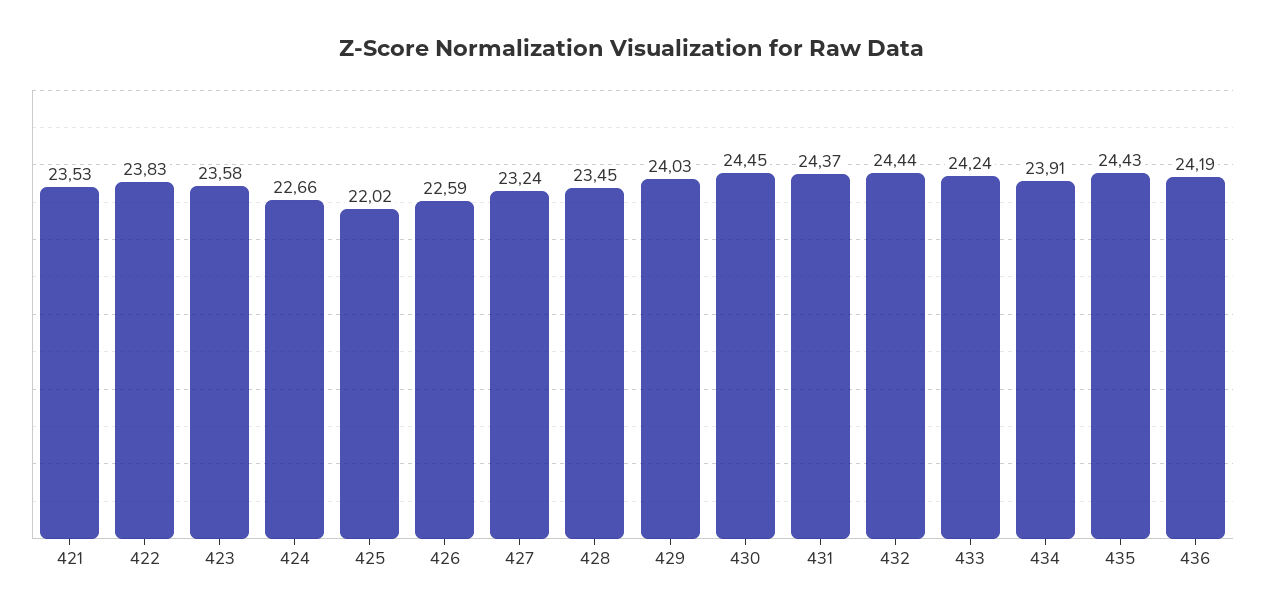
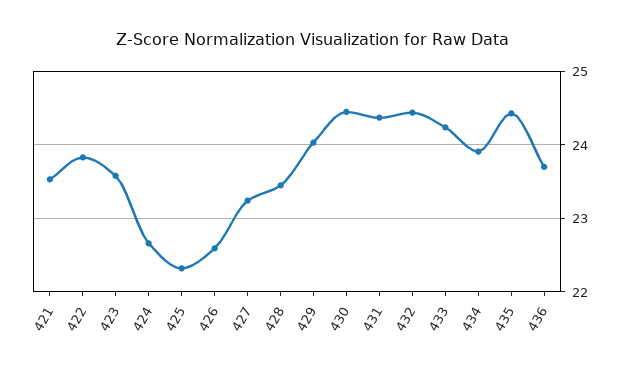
  {
    "421": 23.53,
    "422": 23.83,
    "423": 23.58,
    "424": 22.66,
-   "425": 22.02,
+   "425": 22.3,
    "426": 22.59,
    "427": 23.24,
    "428": 23.45,
    "429": 24.03,
    "430": 24.45,
    "431": 24.37,
    "432": 24.44,
    "433": 24.24,
    "434": 23.91,
    "435": 24.43,
-   "436": 24.19
+   "436": 23.7
  }

